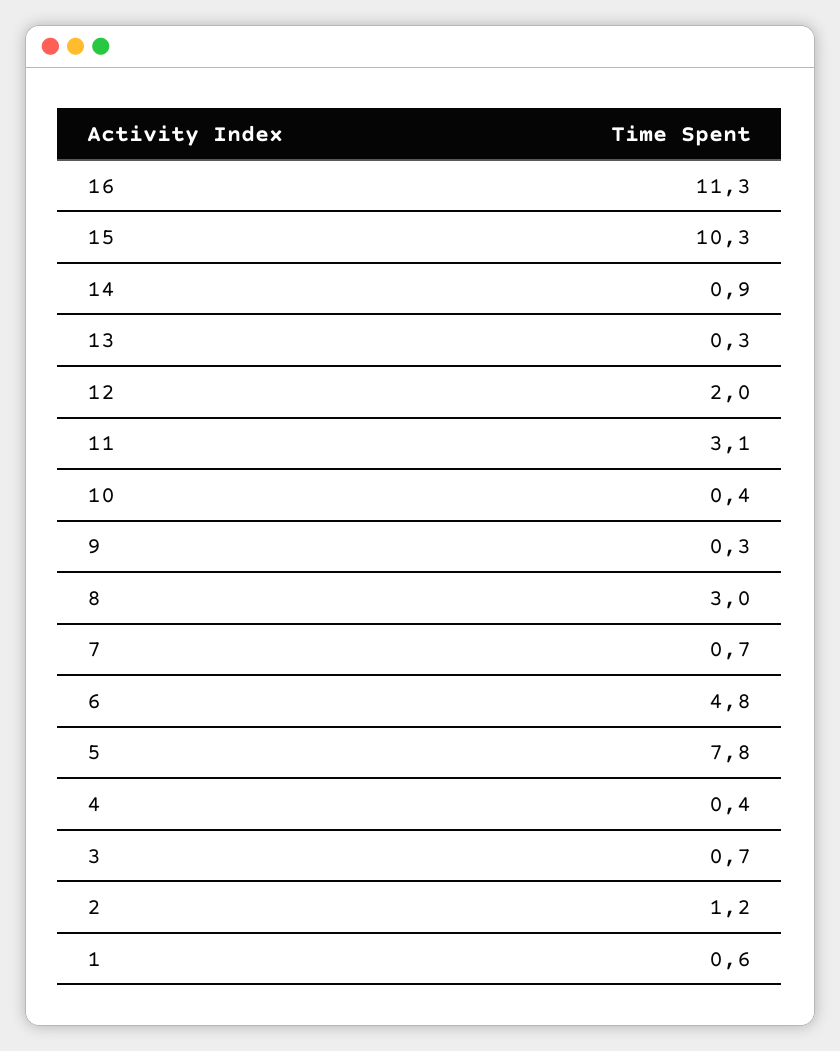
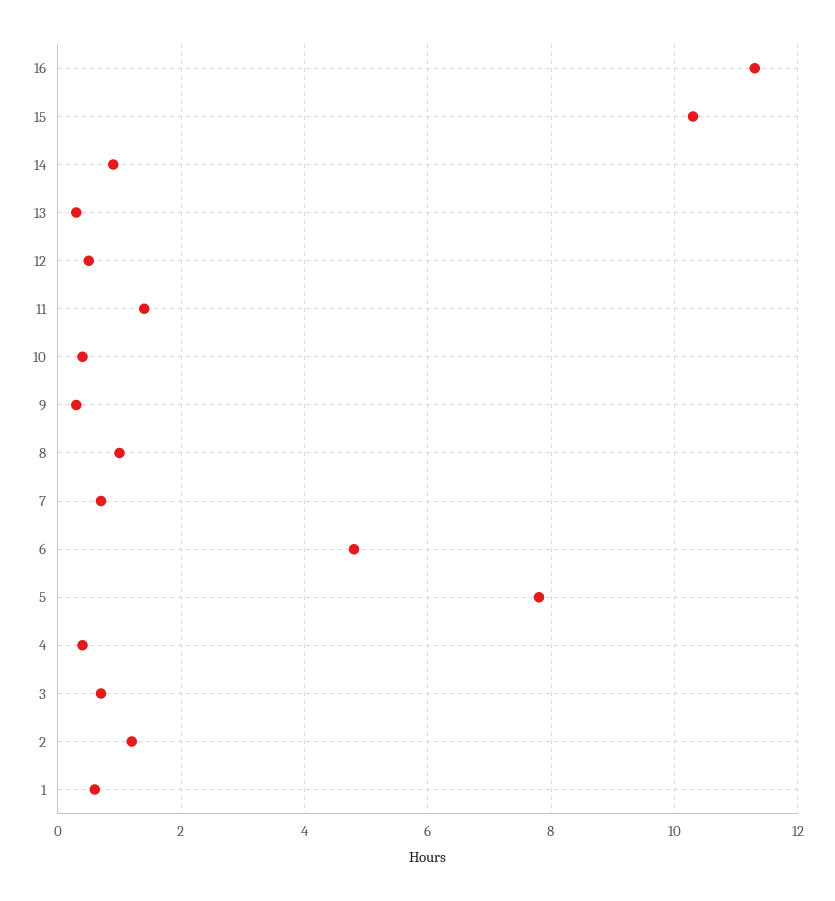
  {
    "16": 11.3,
    "15": 10.3,
    "14": 0.9,
    "13": 0.3,
-   "12": 2,
+   "12": 0.5,
-   "11": 3.1,
+   "11": 1.5,
    "10": 0.4,
    "9": 0.3,
-   "8": 3,
+   "8": 1,
    "7": 0.7,
    "6": 4.8,
    "5": 7.8,
    "4": 0.4,
    "3": 0.7,
    "2": 1.2,
    "1": 0.6
  }

